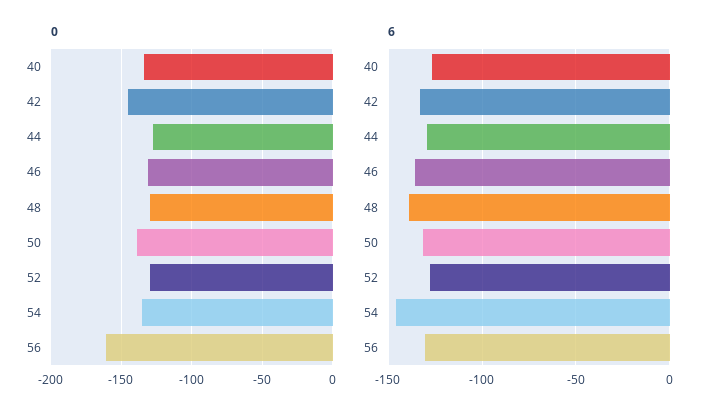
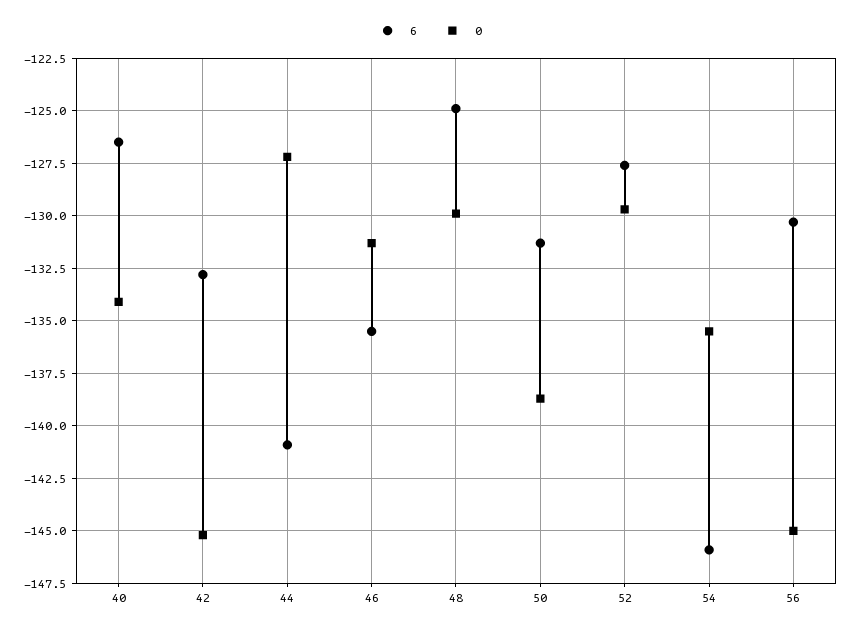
  {
    "0": {
      "40": -134,
      "42": -145,
      "44": -127,
      "46": -131.5,
      "48": -130,
      "50": -138.5,
      "52": -129.5,
      "54": -135.5,
-     "56": -160
+     "56": -145
    },
    "6": {
      "40": -126.5,
      "42": -133,
-     "44": -130,
+     "44": -141,
      "46": -135.5,
-     "48": -140,
+     "48": -125,
      "50": -131.5,
      "52": -127.5,
      "54": -146,
      "56": -130.5
    }
  }

